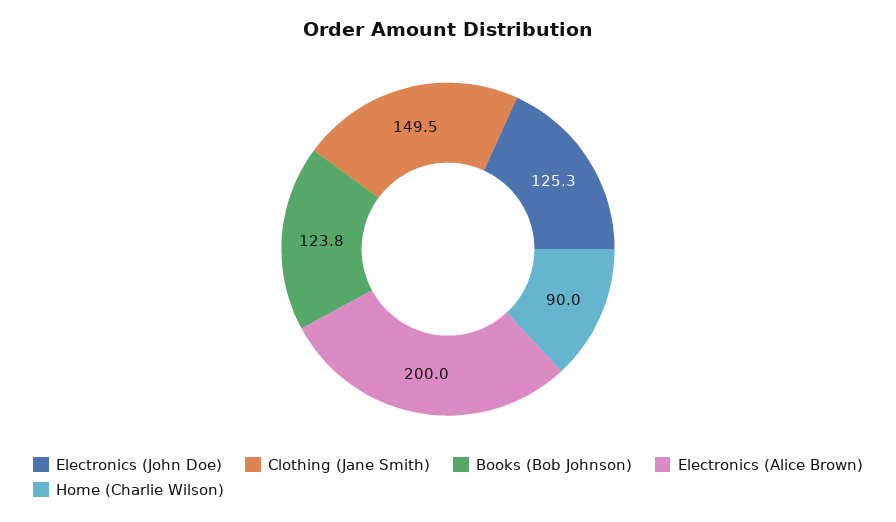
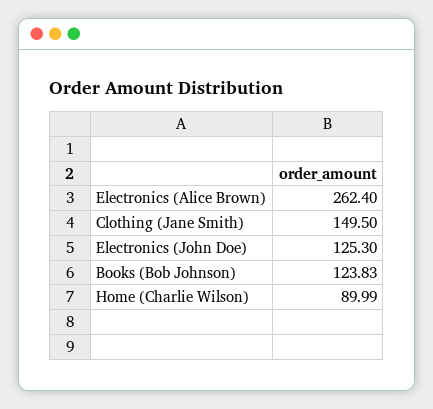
  {
    "Electronics (John Doe)": 125.3,
    "Clothing (Jane Smith)": 149.5,
    "Books (Bob Johnson)": 123.83,
-   "Electronics (Alice Brown)": 200,
+   "Electronics (Alice Brown)": 262.4,
    "Home (Charlie Wilson)": 89.99
  }

